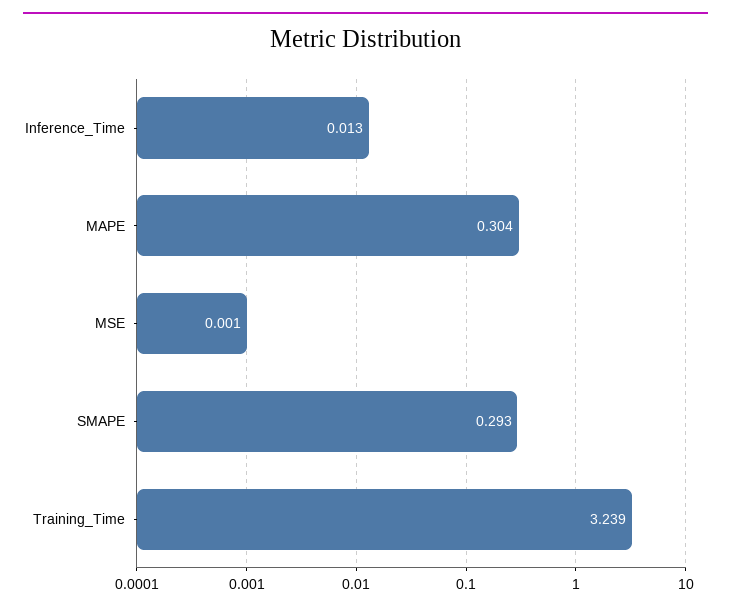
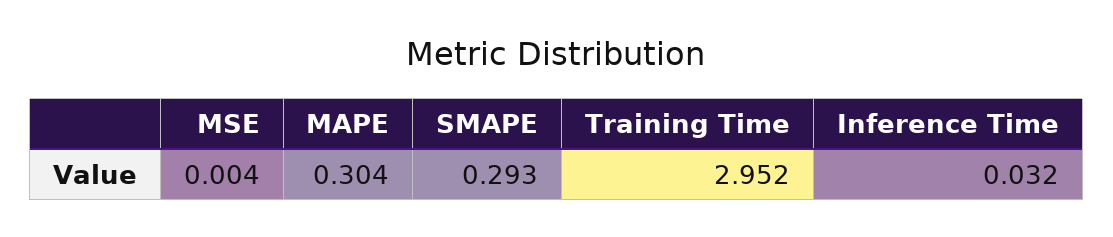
  {
-   "Inference_Time": 0.013,
+   "Inference_Time": 0.032,
    "MAPE": 0.304,
-   "MSE": 0.001,
+   "MSE": 0.004,
    "SMAPE": 0.293,
-   "Training_Time": 3.239
+   "Training_Time": 2.952
  }

